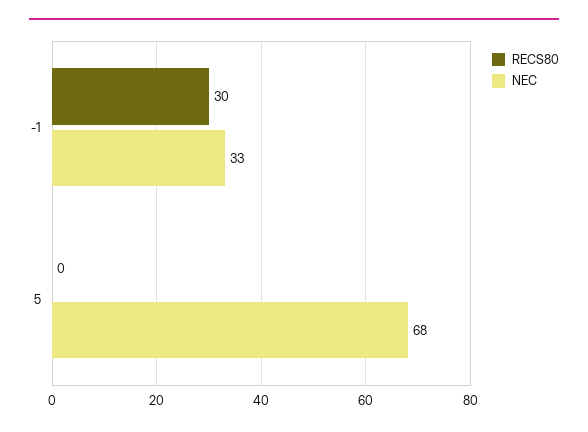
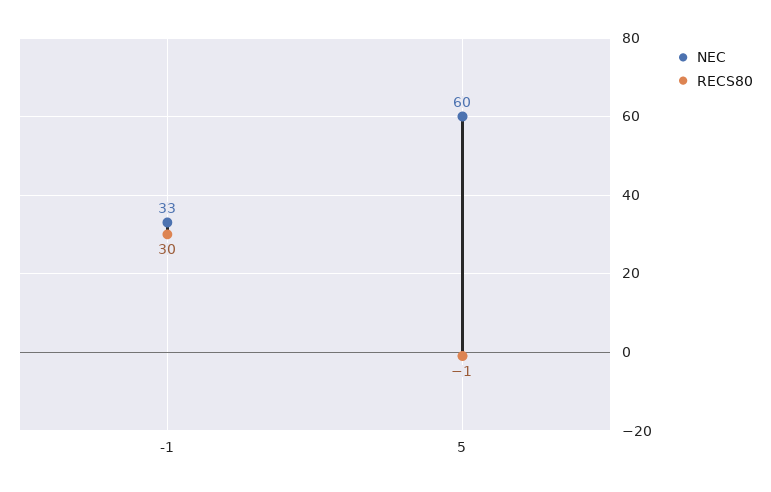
  {
    "RECS80": {
      "-1": 30,
-     "5": 0
+     "5": -1
    },
    "NEC": {
      "-1": 33,
-     "5": 68
+     "5": 60
    }
  }

